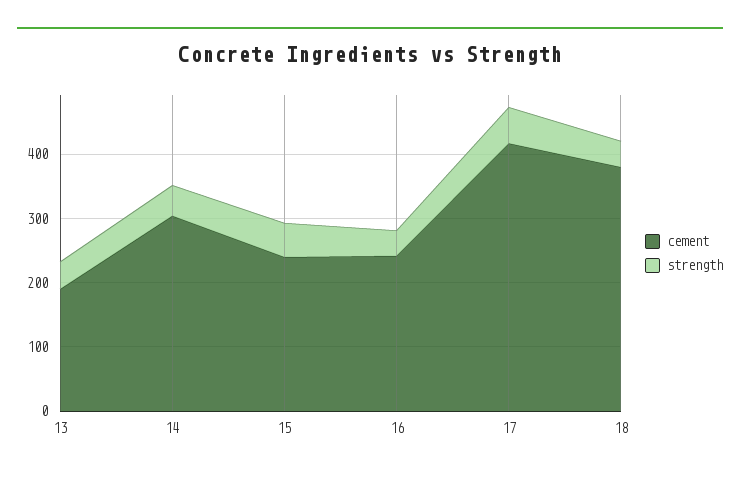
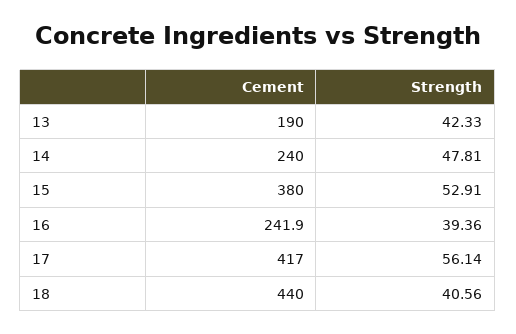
  {
    "cement": {
      "13": 190,
-     "14": 300,
+     "14": 240,
-     "15": 240,
+     "15": 380,
      "16": 241.9,
      "17": 417,
-     "18": 380
+     "18": 440
    },
    "strength": {
      "13": 42.33,
      "14": 47.81,
      "15": 52.91,
      "16": 39.36,
      "17": 56.14,
      "18": 40.56
    }
  }

